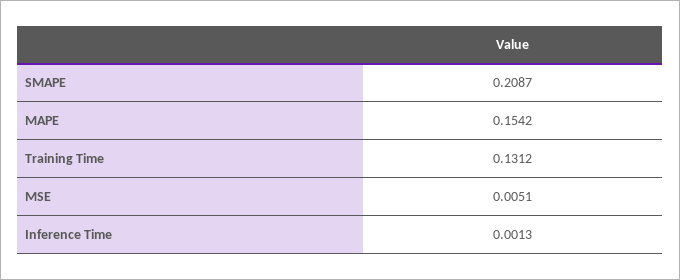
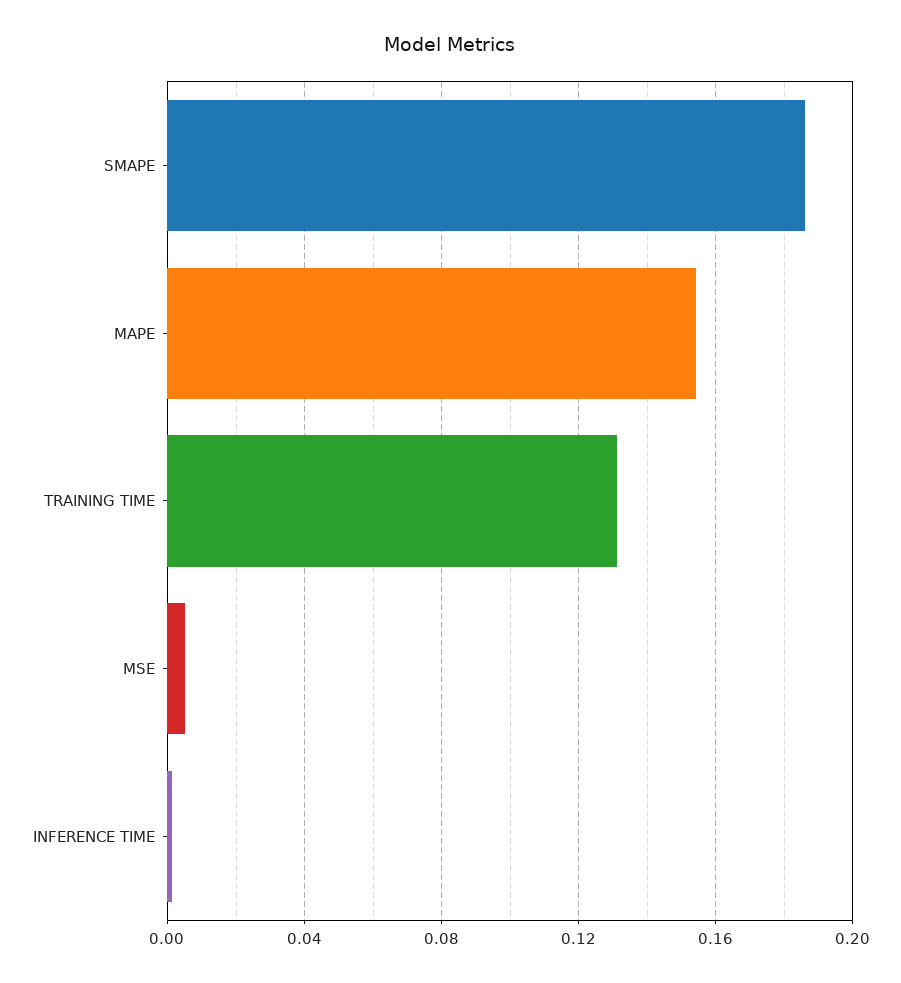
  {
-   "SMAPE": 0.2087,
+   "SMAPE": 0.185,
    "MAPE": 0.1542,
    "Training Time": 0.1312,
    "MSE": 0.0051,
    "Inference Time": 0.0013
  }

